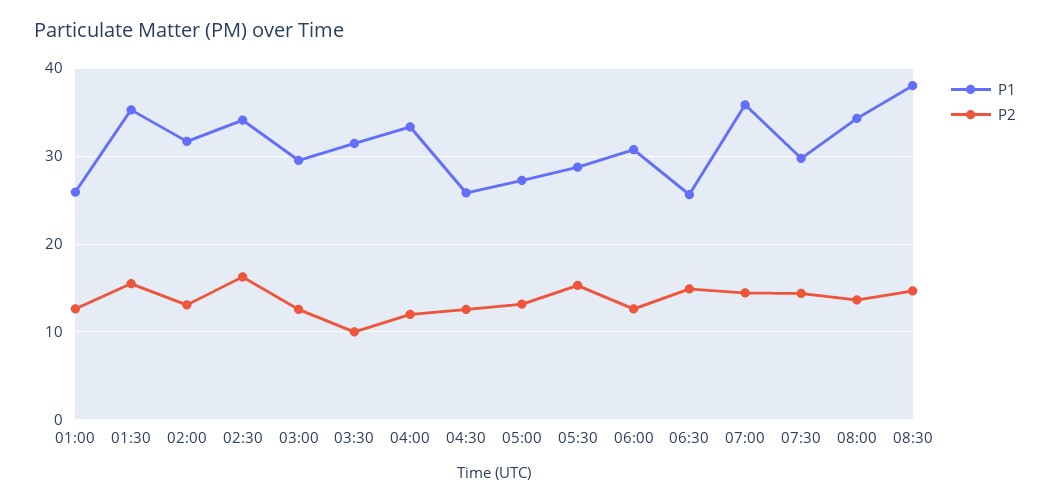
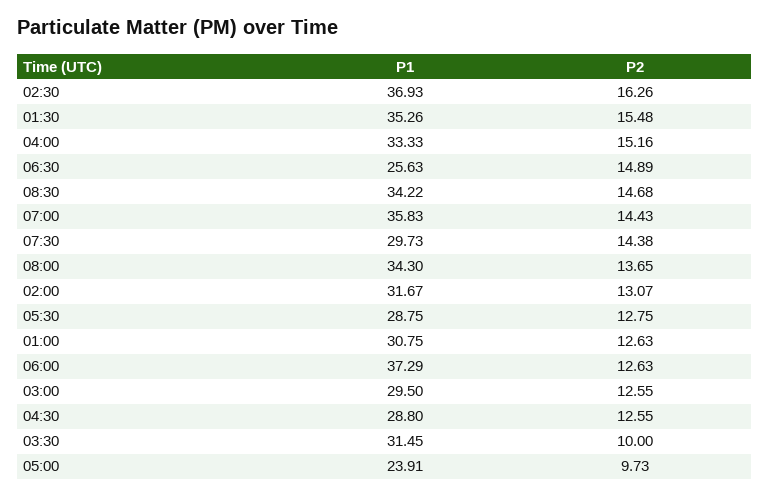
  {
    "P1": {
-     "01:00": 26,
+     "01:00": 30.75,
      "01:30": 35.26,
      "02:00": 31.67,
-     "02:30": 34,
+     "02:30": 36.93,
      "03:00": 29.5,
      "03:30": 31.45,
      "04:00": 33.33,
-     "04:30": 26,
+     "04:30": 28.8,
-     "05:00": 27,
+     "05:00": 23.91,
      "05:30": 28.75,
-     "06:00": 31,
+     "06:00": 37.29,
      "06:30": 25.63,
      "07:00": 35.83,
      "07:30": 29.73,
      "08:00": 34.3,
-     "08:30": 38
+     "08:30": 34.22
    },
    "P2": {
      "01:00": 12.63,
      "01:30": 15.48,
      "02:00": 13.07,
      "02:30": 16.26,
      "03:00": 12.55,
      "03:30": 10,
-     "04:00": 12,
+     "04:00": 15.16,
      "04:30": 12.55,
-     "05:00": 13,
+     "05:00": 9.73,
-     "05:30": 15,
+     "05:30": 12.75,
      "06:00": 12.63,
      "06:30": 14.89,
      "07:00": 14.43,
      "07:30": 14.38,
      "08:00": 13.65,
      "08:30": 14.68
    }
  }

